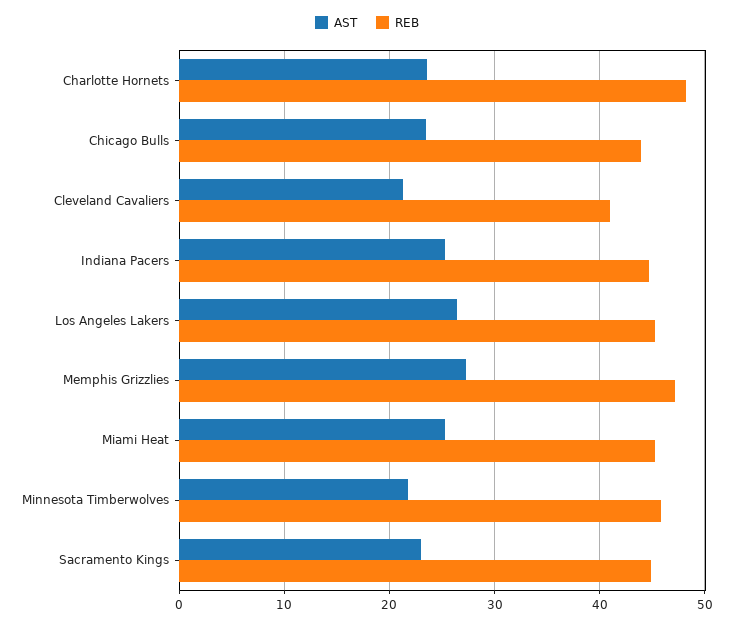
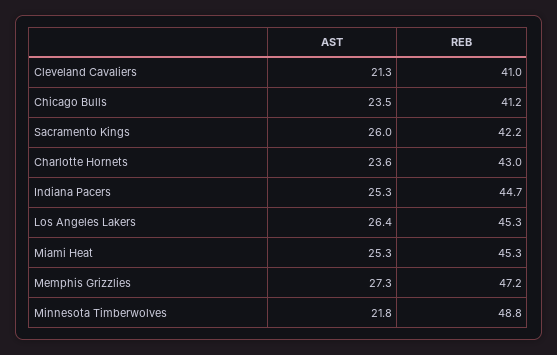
  {
    "AST": {
      "Charlotte Hornets": 23.6,
      "Chicago Bulls": 23.5,
      "Cleveland Cavaliers": 21.3,
      "Indiana Pacers": 25.3,
      "Los Angeles Lakers": 26.4,
      "Memphis Grizzlies": 27.3,
      "Miami Heat": 25.3,
      "Minnesota Timberwolves": 21.8,
-     "Sacramento Kings": 23
+     "Sacramento Kings": 26
    },
    "REB": {
-     "Charlotte Hornets": 48,
+     "Charlotte Hornets": 43,
-     "Chicago Bulls": 44,
+     "Chicago Bulls": 41.2,
      "Cleveland Cavaliers": 41,
      "Indiana Pacers": 44.7,
      "Los Angeles Lakers": 45.3,
      "Memphis Grizzlies": 47.2,
      "Miami Heat": 45.3,
-     "Minnesota Timberwolves": 46,
+     "Minnesota Timberwolves": 48.8,
-     "Sacramento Kings": 45
+     "Sacramento Kings": 42.2
    }
  }

